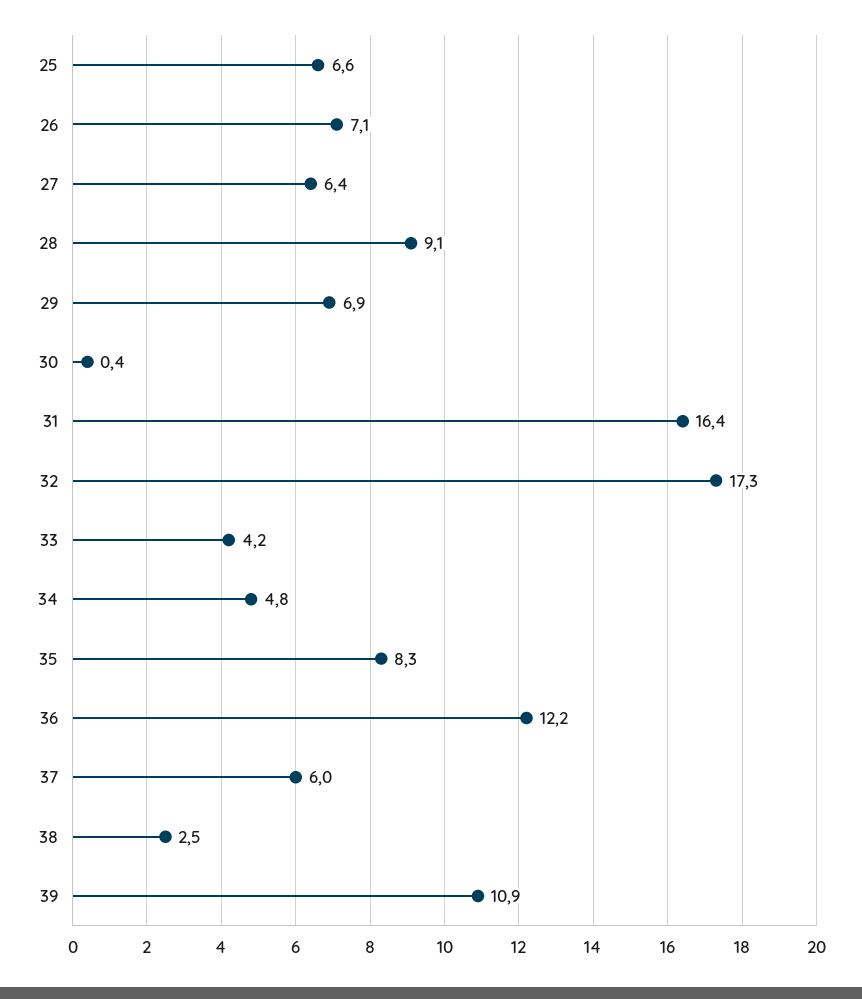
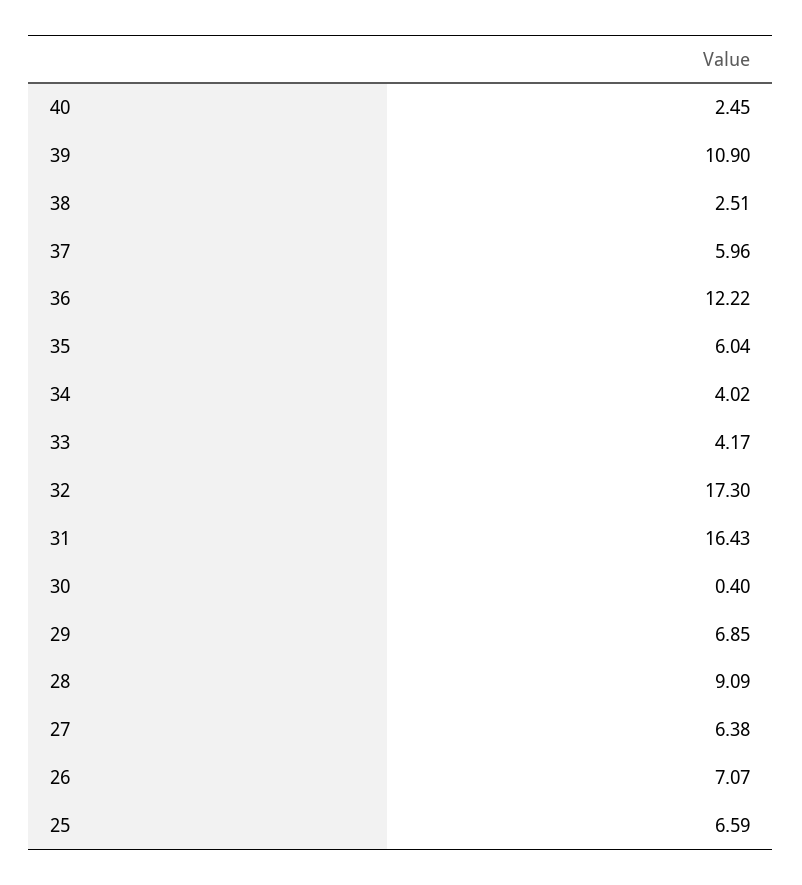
  {
    "25": 6.59,
    "26": 7.07,
    "27": 6.38,
    "28": 9.09,
    "29": 6.85,
    "30": 0.4,
    "31": 16.43,
    "32": 17.3,
    "33": 4.17,
-   "34": 4.8,
+   "34": 4.02,
-   "35": 8.3,
+   "35": 6.04,
    "36": 12.22,
    "37": 5.96,
    "38": 2.51,
-   "39": 10.9
+   "39": 10.9,
+   "40": 2.45
  }

